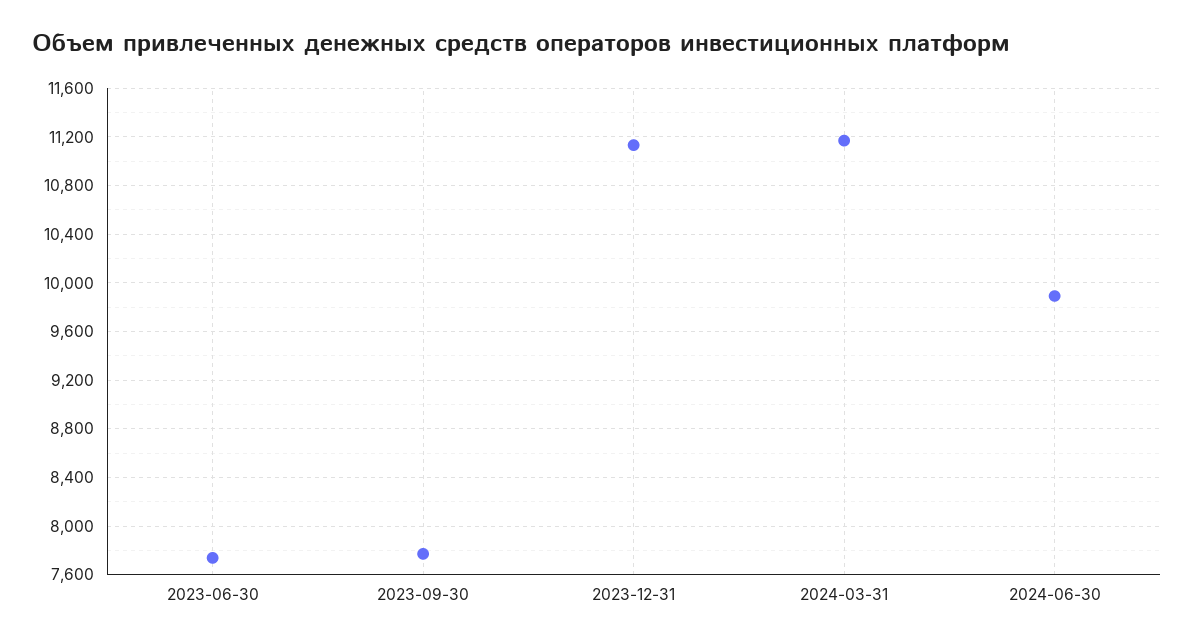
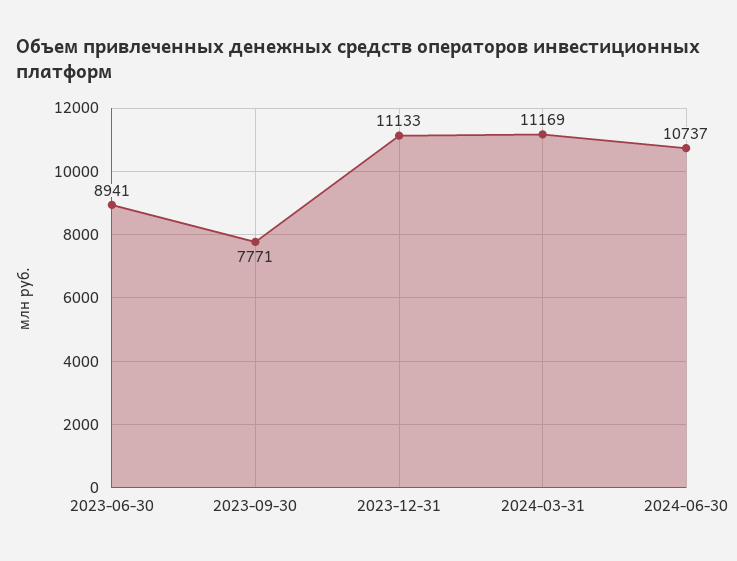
  {
-   "2023-06-30": 7750,
+   "2023-06-30": 8941,
    "2023-09-30": 7771,
    "2023-12-31": 11133,
    "2024-03-31": 11169,
-   "2024-06-30": 9900
+   "2024-06-30": 10737
  }

